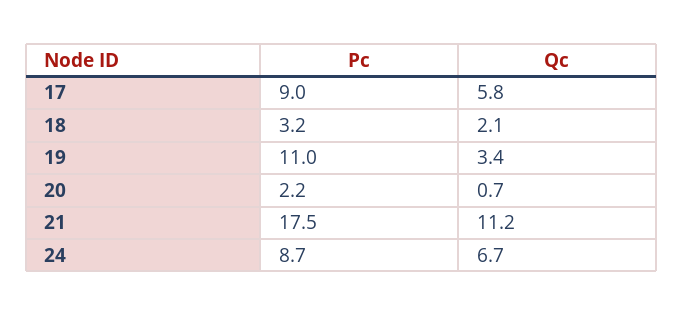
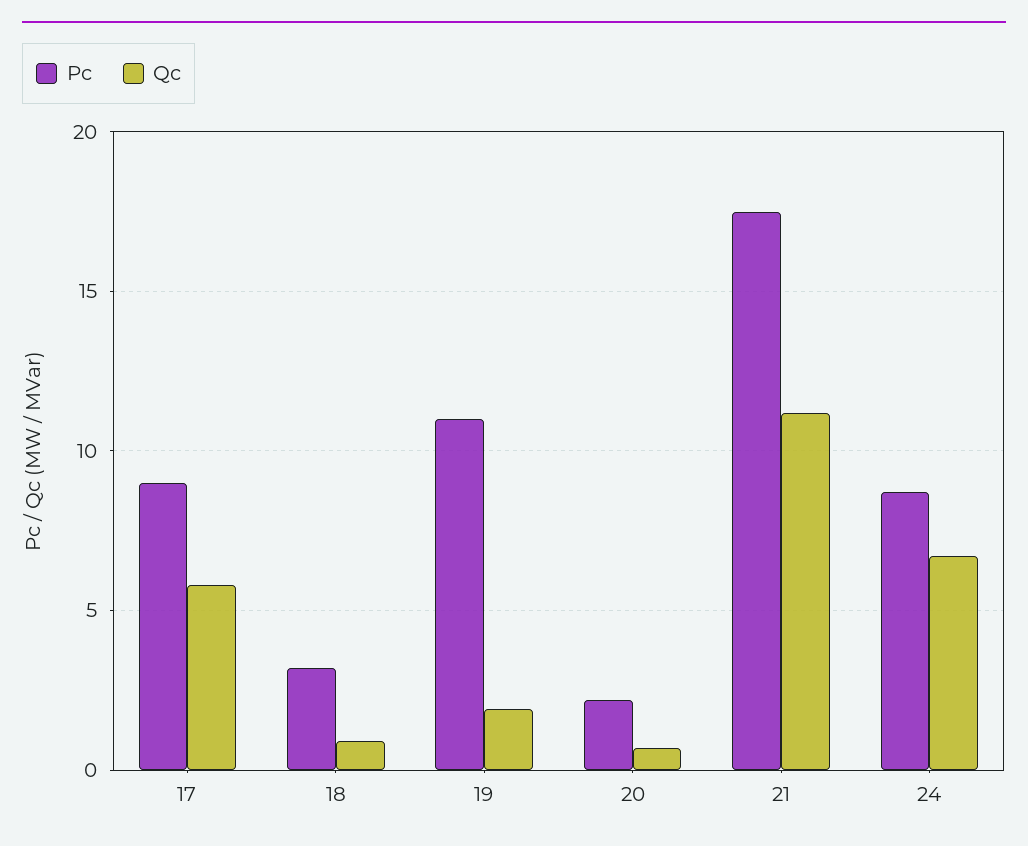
  {
    "Pc": {
      "17": 9,
      "18": 3.2,
      "19": 11,
      "20": 2.2,
      "21": 17.5,
      "24": 8.7
    },
    "Qc": {
      "17": 5.8,
-     "18": 2.1,
+     "18": 1,
-     "19": 3.4,
+     "19": 2,
      "20": 0.7,
      "21": 11.2,
      "24": 6.7
    }
  }

